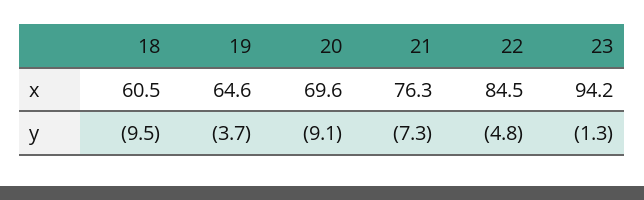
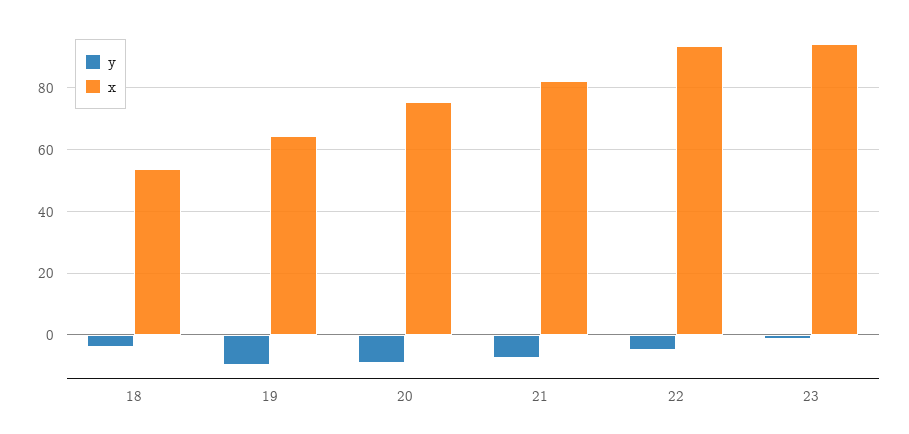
  {
    "x": {
-     "18": 60.5,
+     "18": 54,
      "19": 64.6,
-     "20": 69.6,
+     "20": 76,
-     "21": 76.3,
+     "21": 82,
-     "22": 84.5,
+     "22": 94,
      "23": 94.2
    },
    "y": {
-     "18": -9.5,
+     "18": -4,
-     "19": -3.7,
+     "19": -10,
      "20": -9.1,
      "21": -7.3,
      "22": -4.8,
      "23": -1.3
    }
  }

